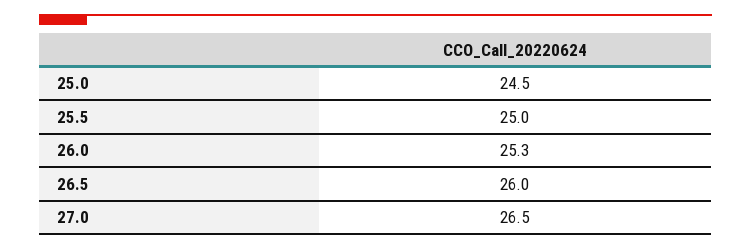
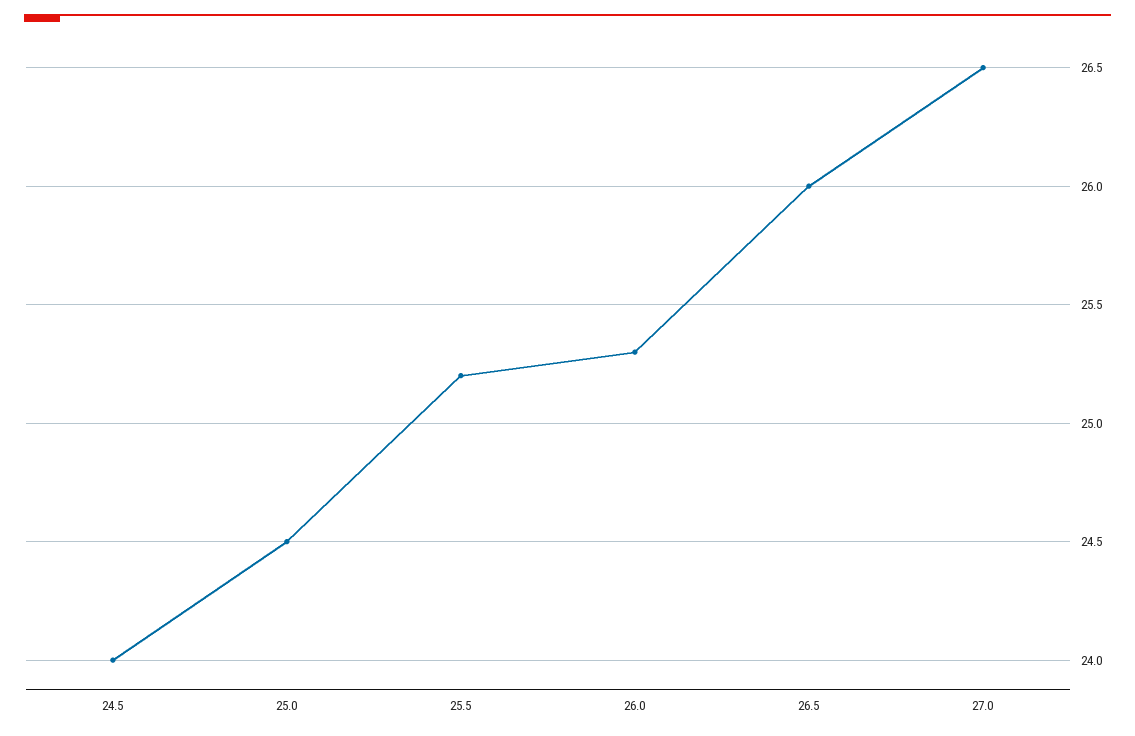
  {
    "25.0": 24.5,
-   "25.5": 25,
+   "25.5": 25.2,
    "26.0": 25.3,
    "26.5": 26,
-   "27.0": 26.5
+   "27.0": 26.5,
+   "24.5": 24
  }

